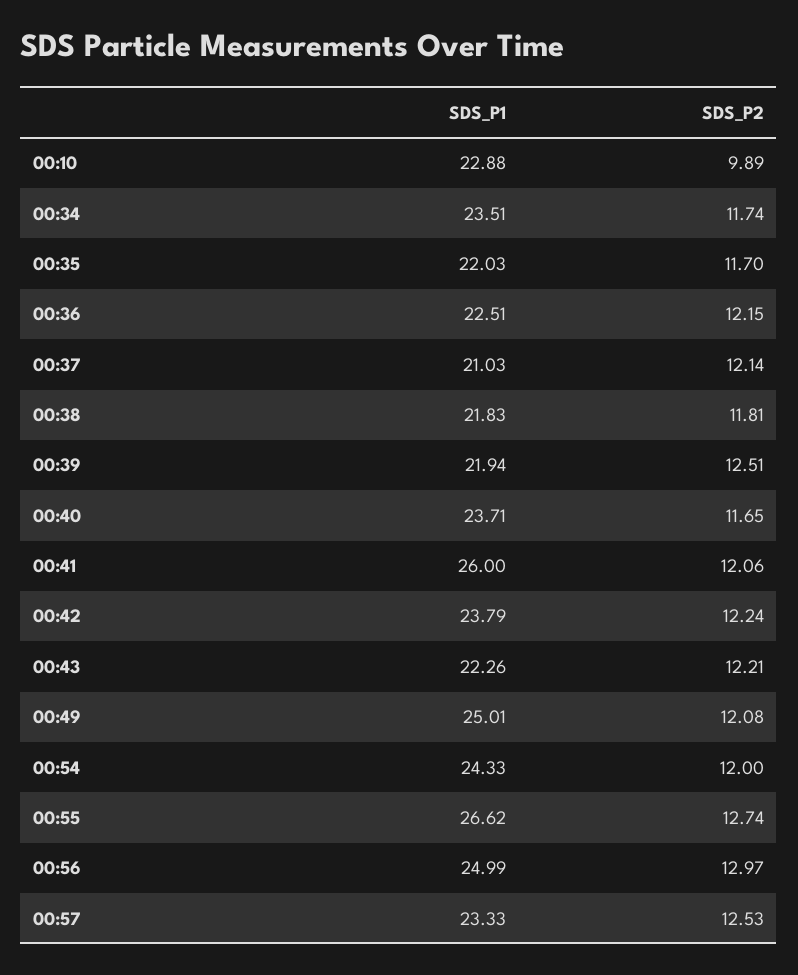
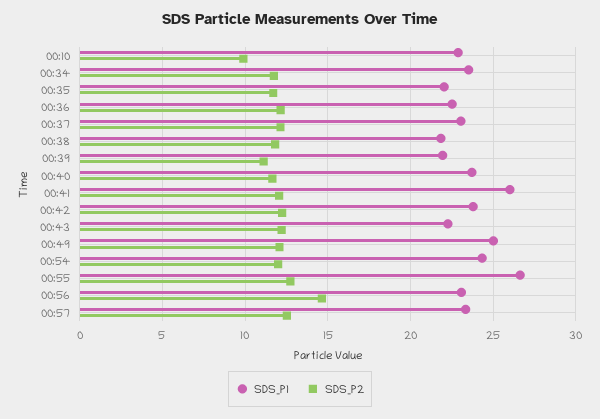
  {
    "SDS_P1": {
      "00:10": 22.88,
      "00:34": 23.51,
      "00:35": 22.03,
      "00:36": 22.51,
-     "00:37": 21.03,
+     "00:37": 23,
      "00:38": 21.83,
      "00:39": 21.94,
      "00:40": 23.71,
      "00:41": 26,
      "00:42": 23.79,
      "00:43": 22.26,
      "00:49": 25.01,
      "00:54": 24.33,
      "00:55": 26.62,
-     "00:56": 24.99,
+     "00:56": 23,
      "00:57": 23.33
    },
    "SDS_P2": {
      "00:10": 9.89,
      "00:34": 11.74,
      "00:35": 11.7,
      "00:36": 12.15,
      "00:37": 12.14,
      "00:38": 11.81,
-     "00:39": 12.51,
+     "00:39": 11,
      "00:40": 11.65,
      "00:41": 12.06,
      "00:42": 12.24,
      "00:43": 12.21,
      "00:49": 12.08,
      "00:54": 12,
      "00:55": 12.74,
-     "00:56": 12.97,
+     "00:56": 14.5,
      "00:57": 12.53
    }
  }

